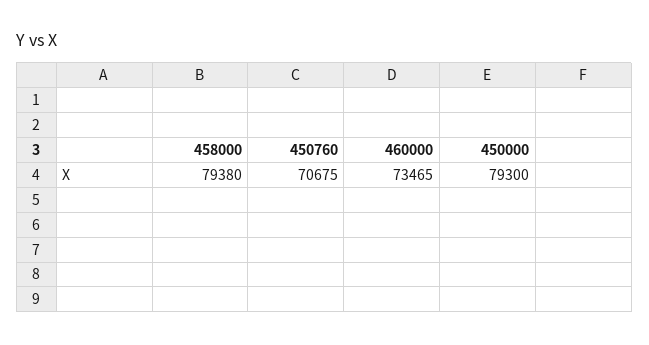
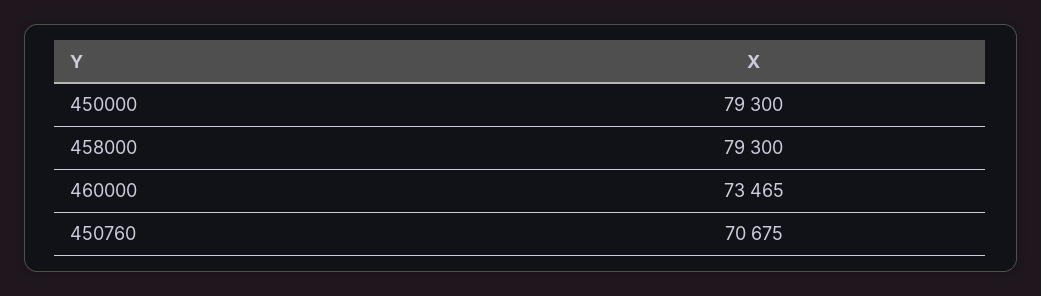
  {
-   "458000": 79380,
+   "458000": 79300,
    "450760": 70675,
    "460000": 73465,
    "450000": 79300
  }

